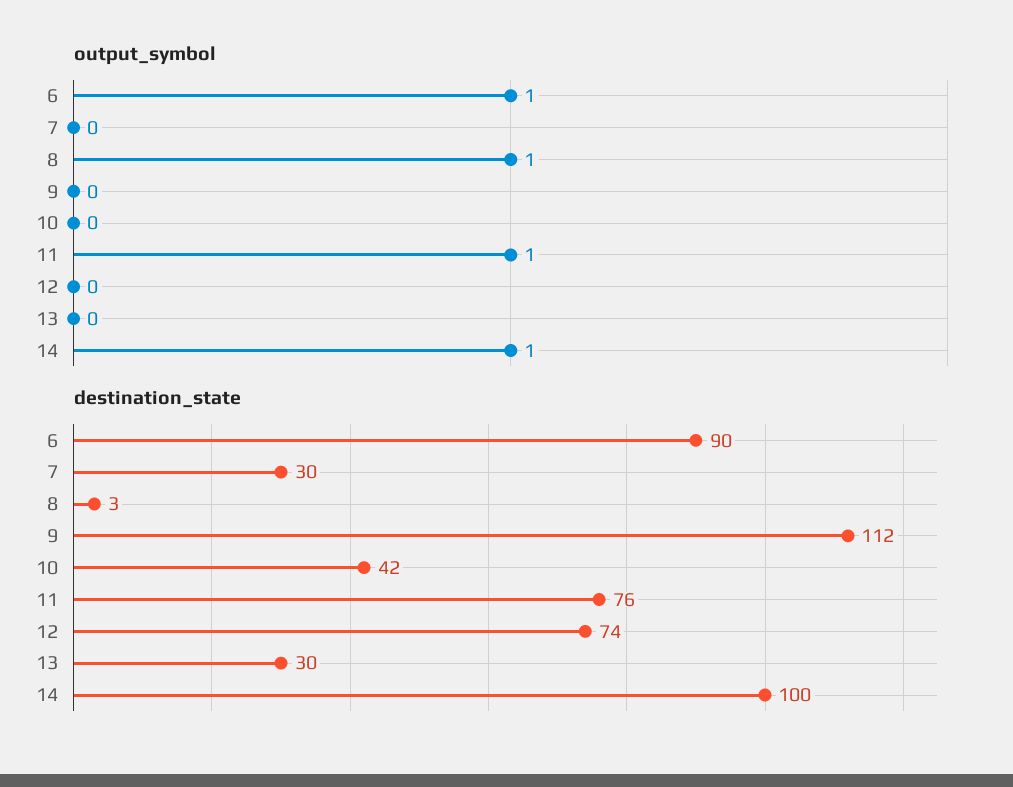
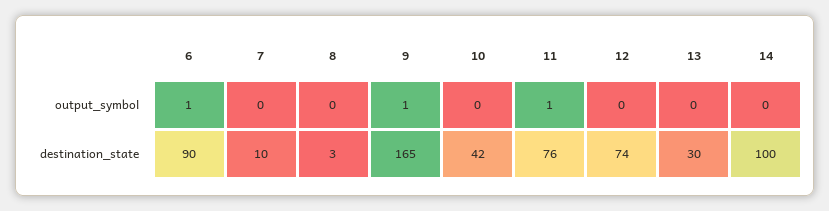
  {
    "output_symbol": {
      "6": 1,
      "7": 0,
-     "8": 1,
+     "8": 0,
-     "9": 0,
+     "9": 1,
      "10": 0,
      "11": 1,
      "12": 0,
      "13": 0,
-     "14": 1
+     "14": 0
    },
    "destination_state": {
      "6": 90,
-     "7": 30,
+     "7": 10,
      "8": 3,
-     "9": 112,
+     "9": 165,
      "10": 42,
      "11": 76,
      "12": 74,
      "13": 30,
      "14": 100
    }
  }

